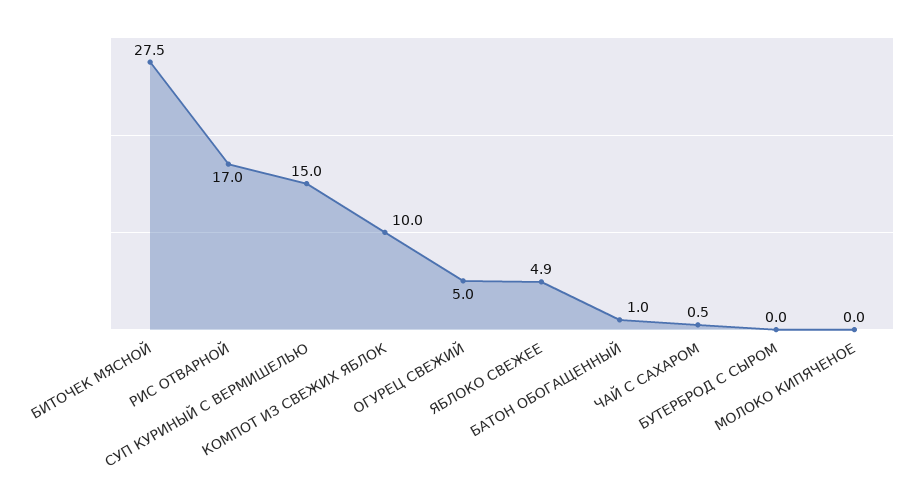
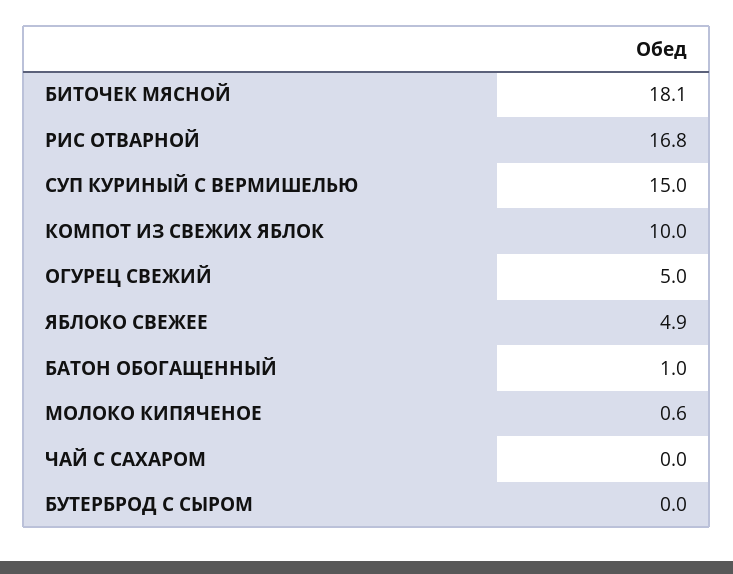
  {
-   "БИТОЧЕК МЯСНОЙ": 27.5,
+   "БИТОЧЕК МЯСНОЙ": 18.1,
-   "РИС ОТВАРНОЙ": 17,
+   "РИС ОТВАРНОЙ": 16.8,
    "СУП КУРИНЫЙ С ВЕРМИШЕЛЬЮ": 15,
    "КОМПОТ ИЗ СВЕЖИХ ЯБЛОК": 10,
    "ОГУРЕЦ СВЕЖИЙ": 5,
    "ЯБЛОКО СВЕЖЕЕ": 4.9,
    "БАТОН ОБОГАЩЕННЫЙ": 1,
-   "ЧАЙ С САХАРОМ": 0.5,
+   "ЧАЙ С САХАРОМ": 0,
    "БУТЕРБРОД С СЫРОМ": 0,
-   "МОЛОКО КИПЯЧЕНОЕ": 0
+   "МОЛОКО КИПЯЧЕНОЕ": 0.6
  }

